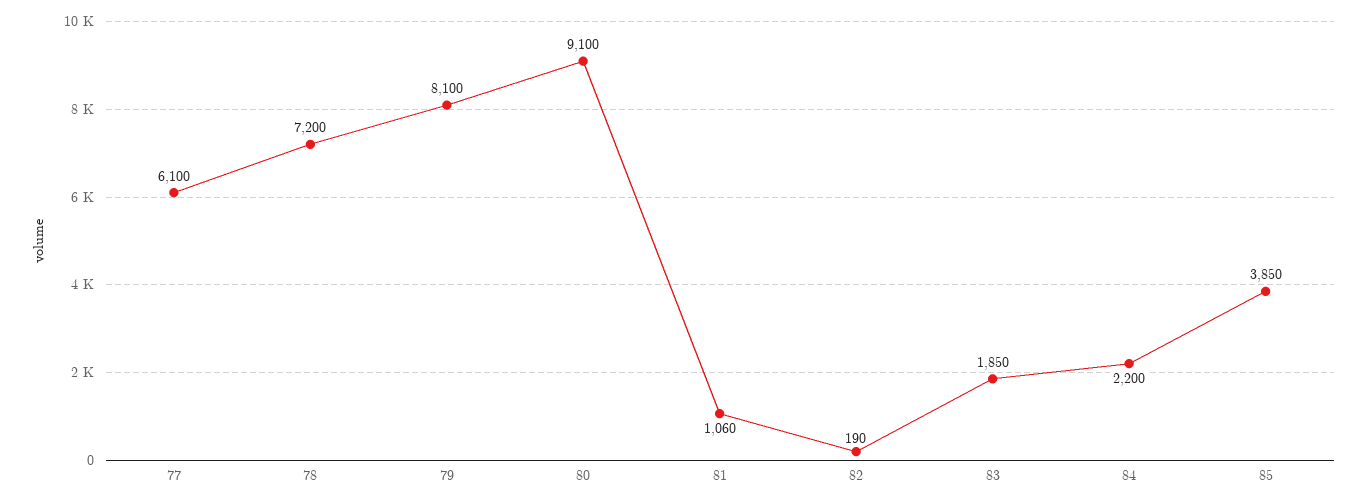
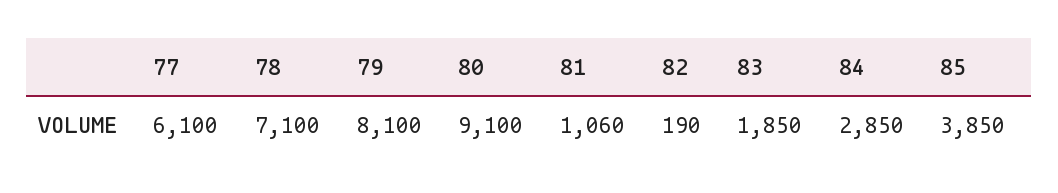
  {
    "77": 6100,
-   "78": 7200,
+   "78": 7100,
    "79": 8100,
    "80": 9100,
    "81": 1060,
    "82": 190,
    "83": 1850,
-   "84": 2200,
+   "84": 2850,
    "85": 3850
  }

